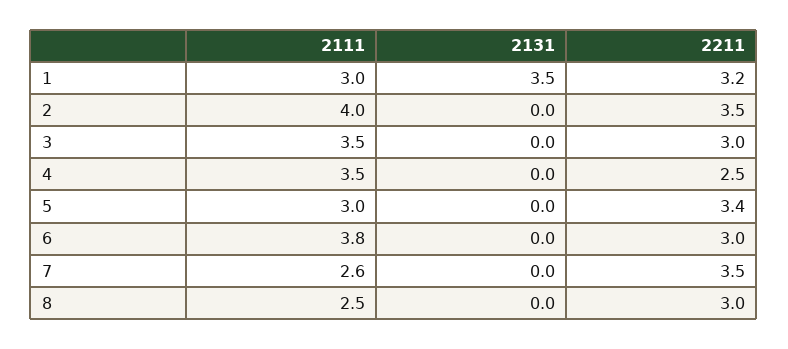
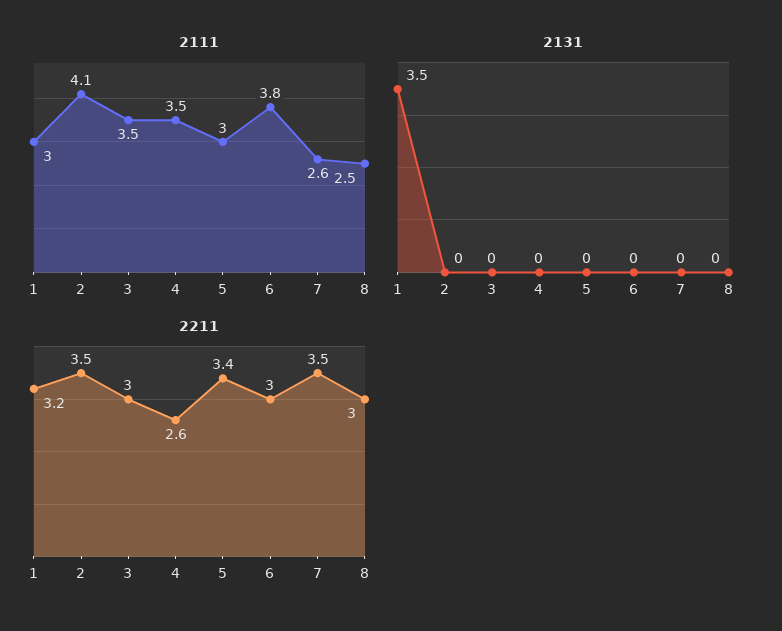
  {
    "2111": {
      "1": 3,
-     "2": 4,
+     "2": 4.1,
      "3": 3.5,
      "4": 3.5,
      "5": 3,
      "6": 3.8,
      "7": 2.6,
      "8": 2.5
    },
    "2131": {
      "1": 3.5,
      "2": 0,
      "3": 0,
      "4": 0,
      "5": 0,
      "6": 0,
      "7": 0,
      "8": 0
    },
    "2211": {
      "1": 3.2,
      "2": 3.5,
      "3": 3,
-     "4": 2.5,
+     "4": 2.6,
      "5": 3.4,
      "6": 3,
      "7": 3.5,
      "8": 3
    }
  }

